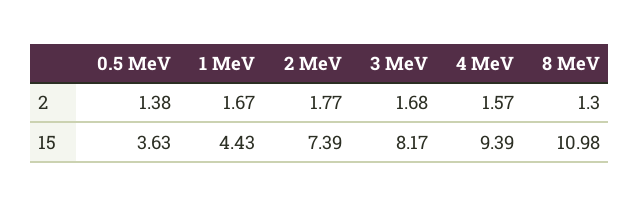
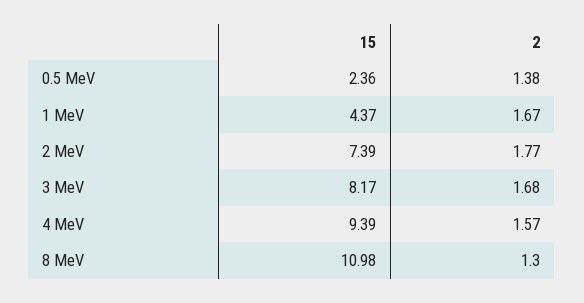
  {
    "0.5 MeV": {
      "2": 1.38,
-     "15": 3.63
+     "15": 2.36
    },
    "1 MeV": {
      "2": 1.67,
-     "15": 4.43
+     "15": 4.37
    },
    "2 MeV": {
      "2": 1.77,
      "15": 7.39
    },
    "3 MeV": {
      "2": 1.68,
      "15": 8.17
    },
    "4 MeV": {
      "2": 1.57,
      "15": 9.39
    },
    "8 MeV": {
      "2": 1.3,
      "15": 10.98
    }
  }

